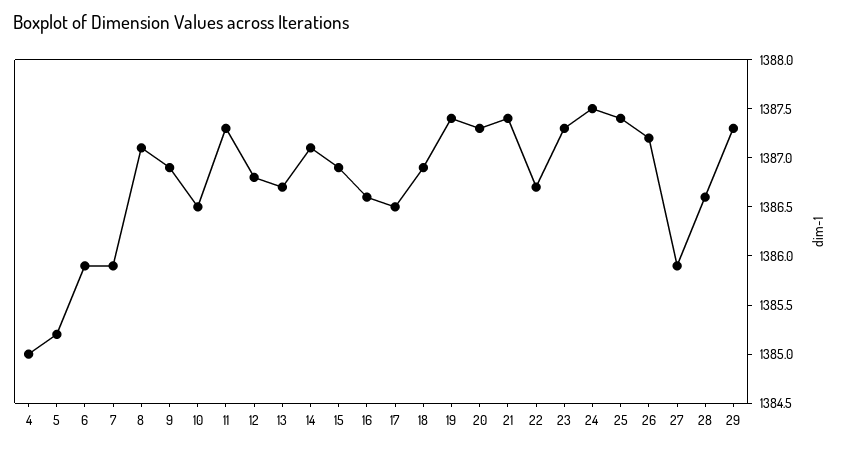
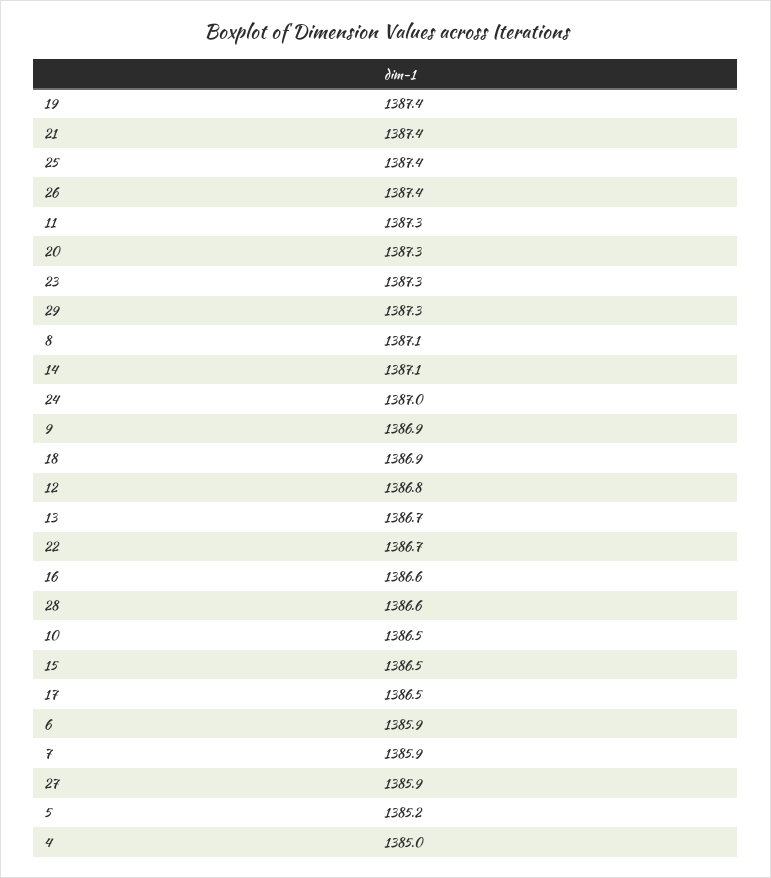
  {
    "4": 1385,
    "5": 1385.2,
    "6": 1385.9,
    "7": 1385.9,
    "8": 1387.1,
    "9": 1386.9,
    "10": 1386.5,
    "11": 1387.3,
    "12": 1386.8,
    "13": 1386.7,
    "14": 1387.1,
-   "15": 1386.9,
+   "15": 1386.5,
    "16": 1386.6,
    "17": 1386.5,
    "18": 1386.9,
    "19": 1387.4,
    "20": 1387.3,
    "21": 1387.4,
    "22": 1386.7,
    "23": 1387.3,
-   "24": 1387.5,
+   "24": 1387,
    "25": 1387.4,
-   "26": 1387.2,
+   "26": 1387.4,
    "27": 1385.9,
    "28": 1386.6,
    "29": 1387.3
  }

